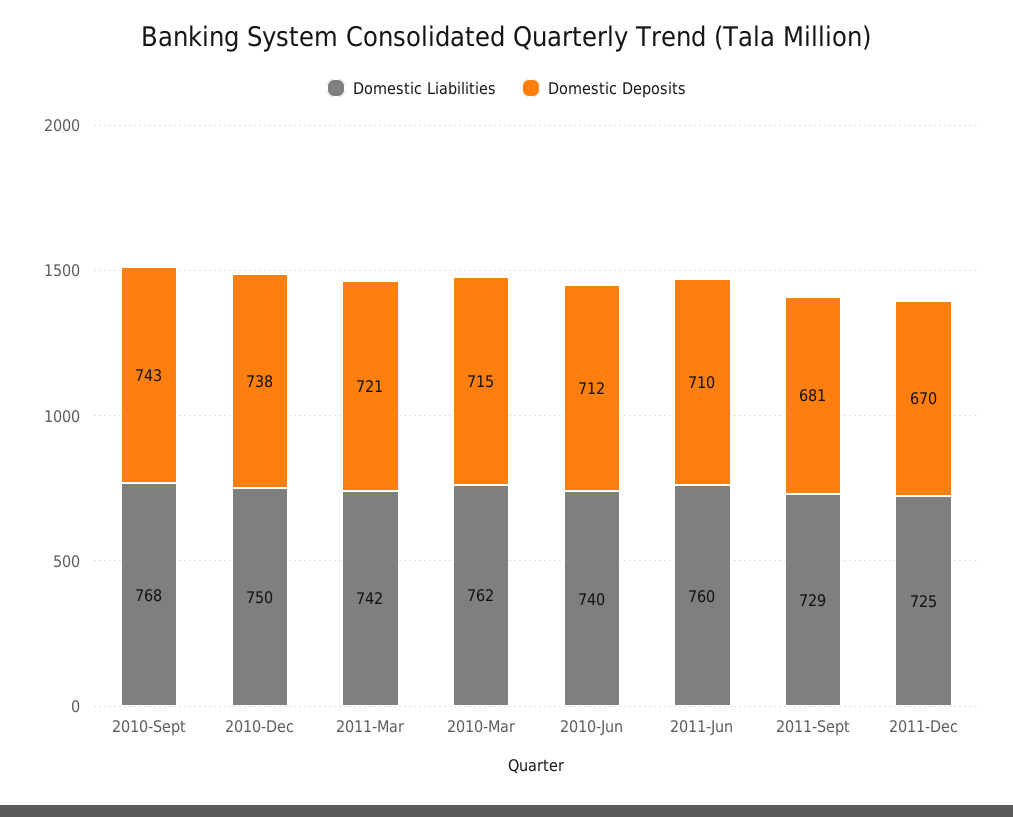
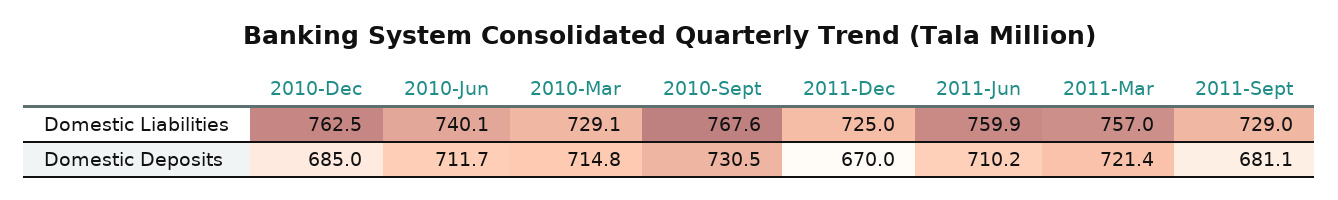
  {
    "Domestic Liabilities": {
      "2010-Sept": 767.6,
-     "2010-Dec": 750,
+     "2010-Dec": 762.5,
-     "2011-Mar": 742,
+     "2011-Mar": 757,
-     "2010-Mar": 762,
+     "2010-Mar": 729.1,
      "2010-Jun": 740.1,
      "2011-Jun": 759.9,
      "2011-Sept": 729,
      "2011-Dec": 725
    },
    "Domestic Deposits": {
-     "2010-Sept": 743,
+     "2010-Sept": 730.5,
-     "2010-Dec": 738,
+     "2010-Dec": 685,
      "2011-Mar": 721.4,
      "2010-Mar": 714.8,
      "2010-Jun": 711.7,
      "2011-Jun": 710.2,
      "2011-Sept": 681.1,
      "2011-Dec": 670
    }
  }

